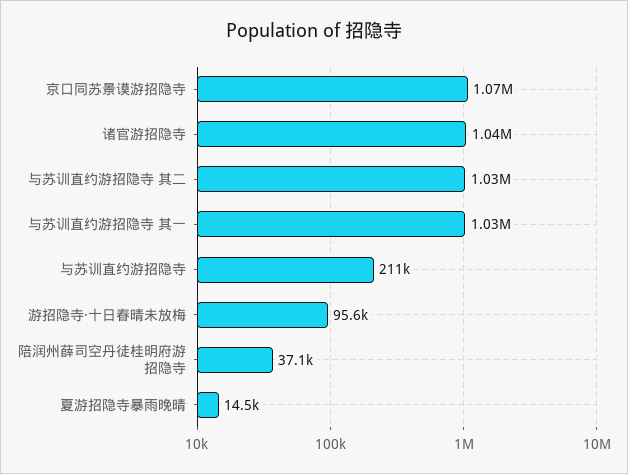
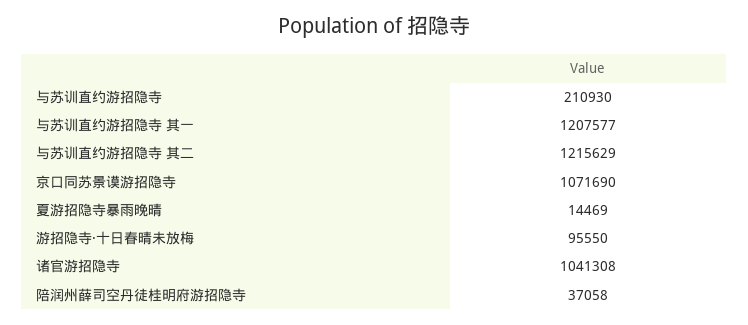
  {
    "京口同苏景谟游招隐寺": 1071690,
    "诸官游招隐寺": 1041308,
-   "与苏训直约游招隐寺 其二": 1030000,
+   "与苏训直约游招隐寺 其二": 1215629,
-   "与苏训直约游招隐寺 其一": 1030000,
+   "与苏训直约游招隐寺 其一": 1207577,
    "与苏训直约游招隐寺": 210930,
    "游招隐寺·十日春晴未放梅": 95550,
    "陪润州薛司空丹徒桂明府游招隐寺": 37058,
    "夏游招隐寺暴雨晚晴": 14469
  }

